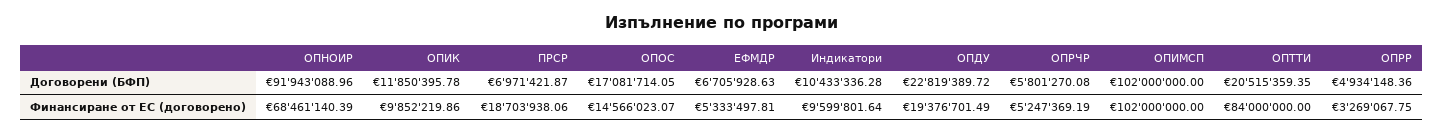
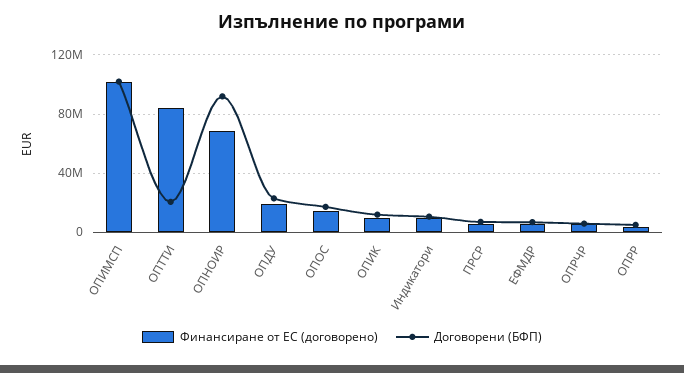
  {
    "Договорени (БФП)": {
      "ОПНОИР": 91943088.96,
      "ОПИК": 11850395.78,
      "ПРСР": 6971421.87,
      "ОПОС": 17081714.05,
      "ЕФМДР": 6705928.63,
      "Индикатори": 10433336.28,
      "ОПДУ": 22819389.72,
      "ОПРЧР": 5801270.08,
      "ОПИМСП": 102000000,
      "ОПТТИ": 20515359.35,
      "ОПРР": 4934148.36
    },
    "Финансиране от ЕС (договорено)": {
      "ОПНОИР": 68461140.39,
      "ОПИК": 9852219.86,
-     "ПРСР": 18703938.06,
+     "ПРСР": 5000000,
      "ОПОС": 14566023.07,
      "ЕФМДР": 5333497.81,
      "Индикатори": 9599801.64,
      "ОПДУ": 19376701.49,
      "ОПРЧР": 5247369.19,
      "ОПИМСП": 102000000,
      "ОПТТИ": 84000000,
      "ОПРР": 3269067.75
    }
  }

